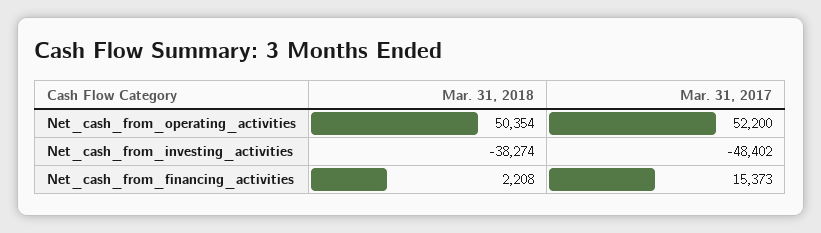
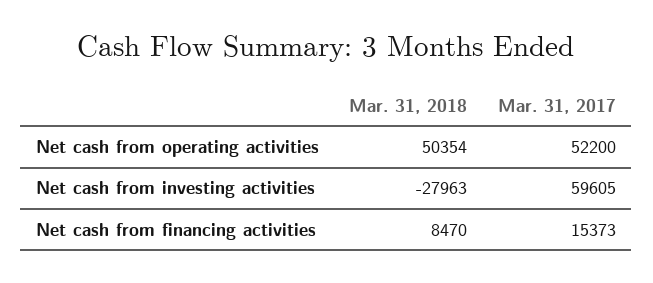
  {
    "Mar. 31, 2018": {
      "Net_cash_from_operating_activities": 50354,
-     "Net_cash_from_investing_activities": -38274,
+     "Net_cash_from_investing_activities": -27963,
-     "Net_cash_from_financing_activities": 2208
+     "Net_cash_from_financing_activities": 8470
    },
    "Mar. 31, 2017": {
      "Net_cash_from_operating_activities": 52200,
-     "Net_cash_from_investing_activities": -48402,
+     "Net_cash_from_investing_activities": 59605,
      "Net_cash_from_financing_activities": 15373
    }
  }

